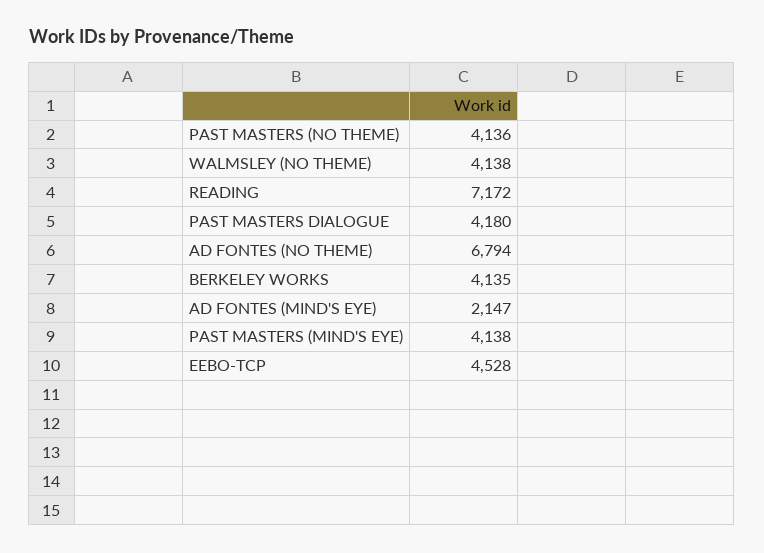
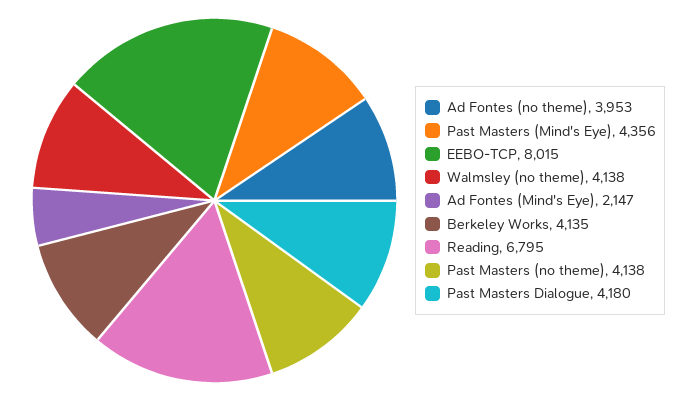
  {
-   "PAST MASTERS (NO THEME)": 4136,
+   "PAST MASTERS (NO THEME)": 4138,
    "WALMSLEY (NO THEME)": 4138,
-   "READING": 7172,
+   "READING": 6795,
    "PAST MASTERS DIALOGUE": 4180,
-   "AD FONTES (NO THEME)": 6794,
+   "AD FONTES (NO THEME)": 3953,
    "BERKELEY WORKS": 4135,
    "AD FONTES (MIND'S EYE)": 2147,
-   "PAST MASTERS (MIND'S EYE)": 4138,
+   "PAST MASTERS (MIND'S EYE)": 4356,
-   "EEBO-TCP": 4528
+   "EEBO-TCP": 8015
  }

